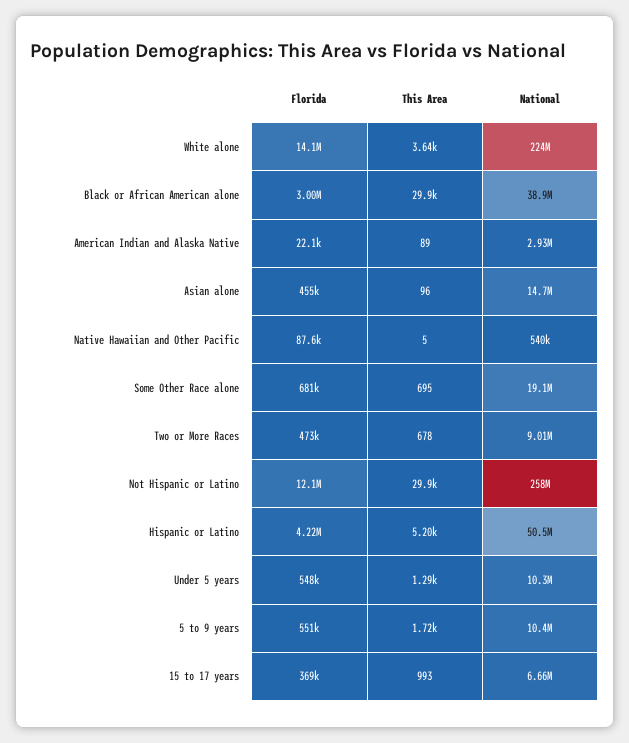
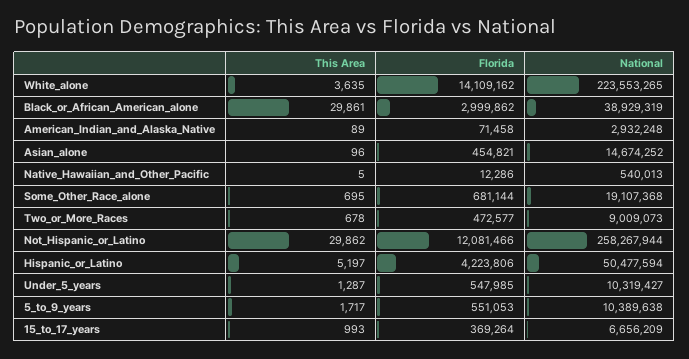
  {
    "Florida": {
      "White alone": 14109162,
      "Black or African American alone": 2999862,
-     "American Indian and Alaska Native": 22100,
+     "American Indian and Alaska Native": 71458,
      "Asian alone": 454821,
-     "Native Hawaiian and Other Pacific": 87600,
+     "Native Hawaiian and Other Pacific": 12286,
      "Some Other Race alone": 681144,
      "Two or More Races": 472577,
      "Not Hispanic or Latino": 12081466,
      "Hispanic or Latino": 4223806,
      "Under 5 years": 547985,
      "5 to 9 years": 551053,
      "15 to 17 years": 369264
    },
    "This Area": {
      "White alone": 3635,
      "Black or African American alone": 29861,
      "American Indian and Alaska Native": 89,
      "Asian alone": 96,
      "Native Hawaiian and Other Pacific": 5,
      "Some Other Race alone": 695,
      "Two or More Races": 678,
      "Not Hispanic or Latino": 29862,
      "Hispanic or Latino": 5197,
      "Under 5 years": 1287,
      "5 to 9 years": 1717,
      "15 to 17 years": 993
    },
    "National": {
      "White alone": 223553265,
      "Black or African American alone": 38929319,
      "American Indian and Alaska Native": 2932248,
      "Asian alone": 14674252,
      "Native Hawaiian and Other Pacific": 540013,
      "Some Other Race alone": 19107368,
      "Two or More Races": 9009073,
      "Not Hispanic or Latino": 258267944,
      "Hispanic or Latino": 50477594,
      "Under 5 years": 10319427,
      "5 to 9 years": 10389638,
      "15 to 17 years": 6656209
    }
  }

